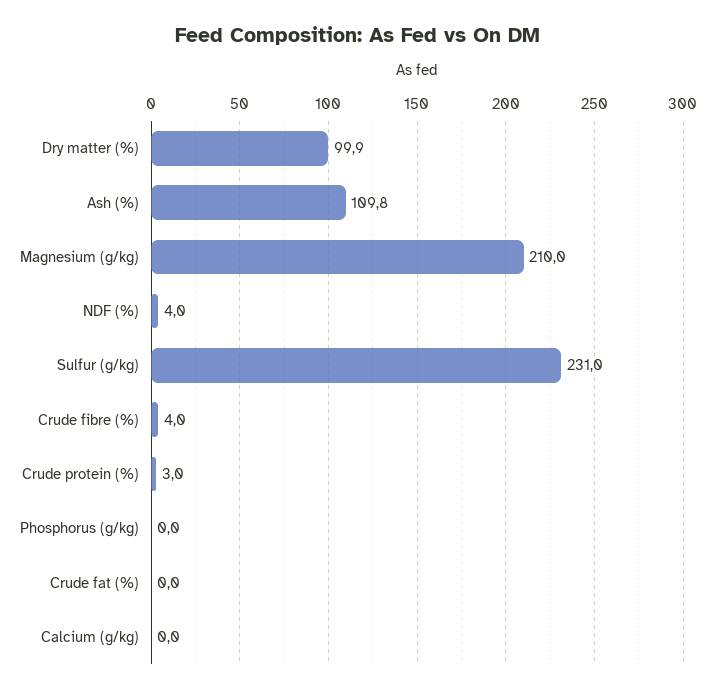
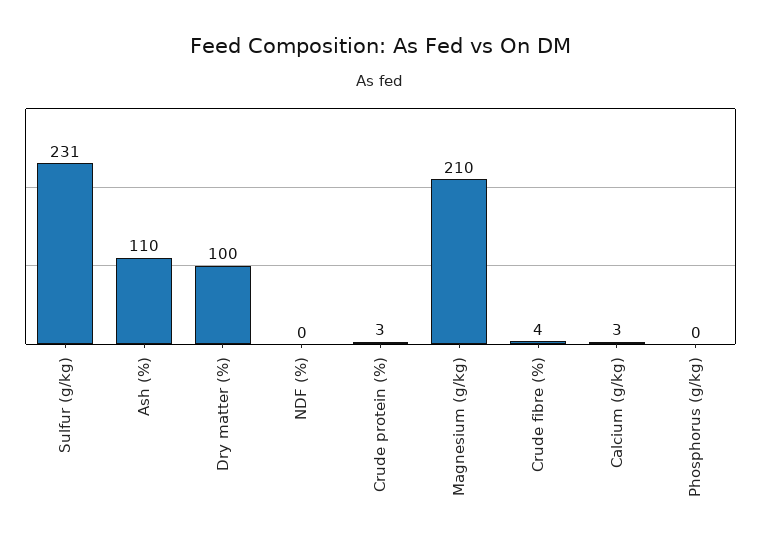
  {
    "Dry matter (%)": 99.9,
    "Ash (%)": 109.8,
    "Magnesium (g/kg)": 210,
-   "NDF (%)": 4,
+   "NDF (%)": 0,
    "Sulfur (g/kg)": 231,
    "Crude fibre (%)": 4,
    "Crude protein (%)": 3,
    "Phosphorus (g/kg)": 0,
-   "Crude fat (%)": 0,
-   "Calcium (g/kg)": 0
+   "Calcium (g/kg)": 3
  }

